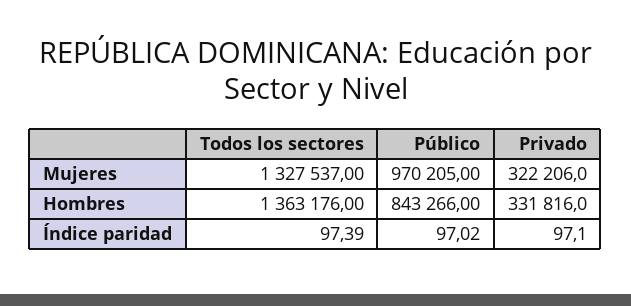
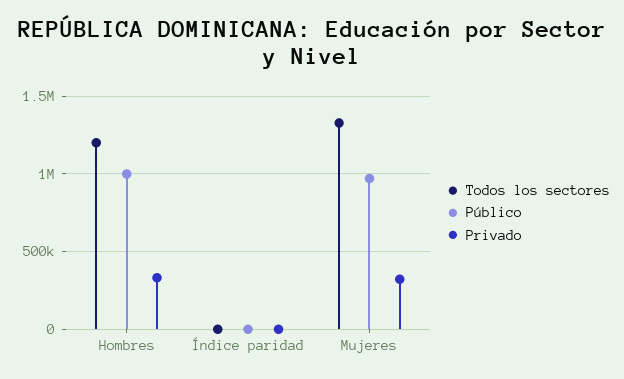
  {
    "Todos los sectores": {
      "Mujeres": 1327537,
-     "Hombres": 1363176,
+     "Hombres": 1200000,
      "Índice paridad": 97.39
    },
    "Público": {
      "Mujeres": 970205,
-     "Hombres": 843266,
+     "Hombres": 1000000,
      "Índice paridad": 97.02
    },
    "Privado": {
      "Mujeres": 322206,
      "Hombres": 331816,
      "Índice paridad": 97.1
    }
  }

